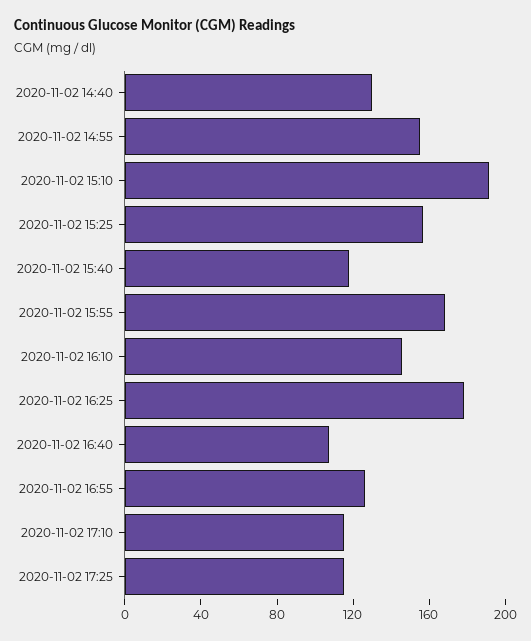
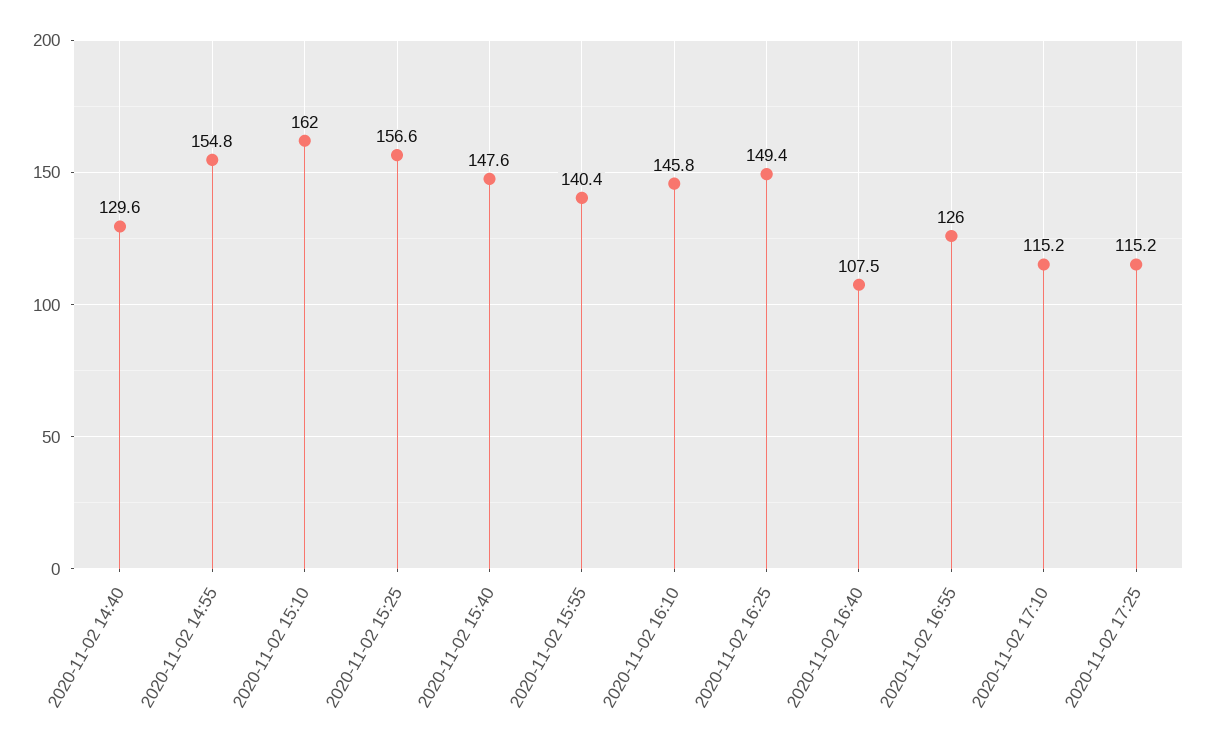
  {
    "2020-11-02 14:40": 129.6,
    "2020-11-02 14:55": 154.8,
-   "2020-11-02 15:10": 190,
+   "2020-11-02 15:10": 162,
    "2020-11-02 15:25": 156.6,
-   "2020-11-02 15:40": 120,
+   "2020-11-02 15:40": 147.6,
-   "2020-11-02 15:55": 170,
+   "2020-11-02 15:55": 140.4,
    "2020-11-02 16:10": 145.8,
-   "2020-11-02 16:25": 180,
+   "2020-11-02 16:25": 149.4,
    "2020-11-02 16:40": 107.5,
    "2020-11-02 16:55": 126,
    "2020-11-02 17:10": 115.2,
    "2020-11-02 17:25": 115.2
  }

